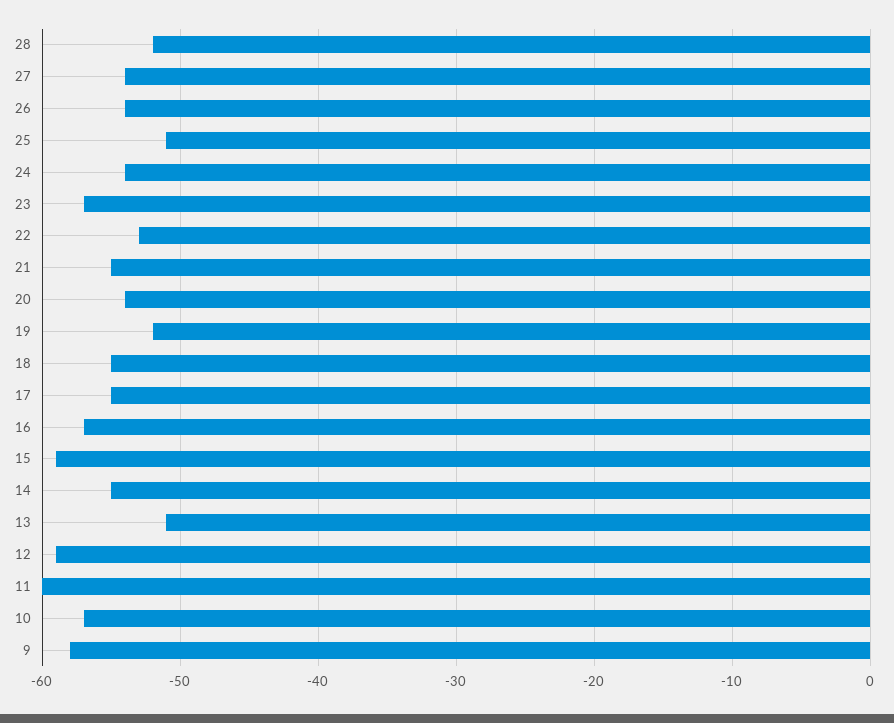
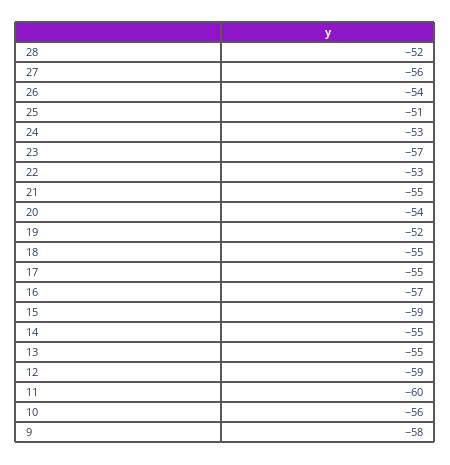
  {
    "28": -52,
-   "27": -54,
+   "27": -56,
    "26": -54,
    "25": -51,
-   "24": -54,
+   "24": -53,
    "23": -57,
    "22": -53,
    "21": -55,
    "20": -54,
    "19": -52,
    "18": -55,
    "17": -55,
    "16": -57,
    "15": -59,
    "14": -55,
-   "13": -51,
+   "13": -55,
    "12": -59,
    "11": -60,
-   "10": -57,
+   "10": -56,
    "9": -58
  }

